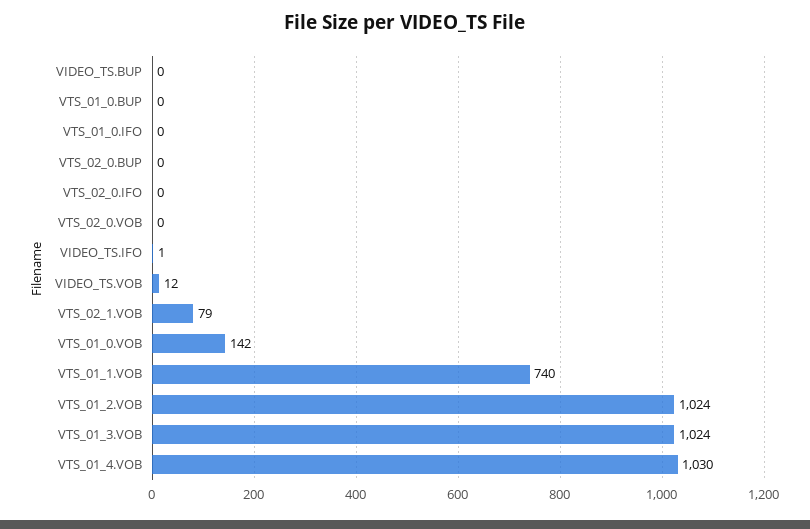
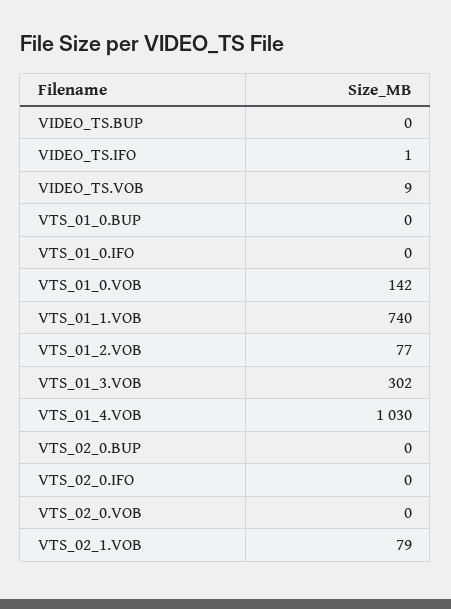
  {
    "VIDEO_TS.BUP": 0,
    "VTS_01_0.BUP": 0,
    "VTS_01_0.IFO": 0,
    "VTS_02_0.BUP": 0,
    "VTS_02_0.IFO": 0,
    "VTS_02_0.VOB": 0,
    "VIDEO_TS.IFO": 1,
-   "VIDEO_TS.VOB": 12,
+   "VIDEO_TS.VOB": 9,
    "VTS_02_1.VOB": 79,
    "VTS_01_0.VOB": 142,
    "VTS_01_1.VOB": 740,
-   "VTS_01_2.VOB": 1024,
+   "VTS_01_2.VOB": 77,
-   "VTS_01_3.VOB": 1024,
+   "VTS_01_3.VOB": 302,
    "VTS_01_4.VOB": 1030
  }

